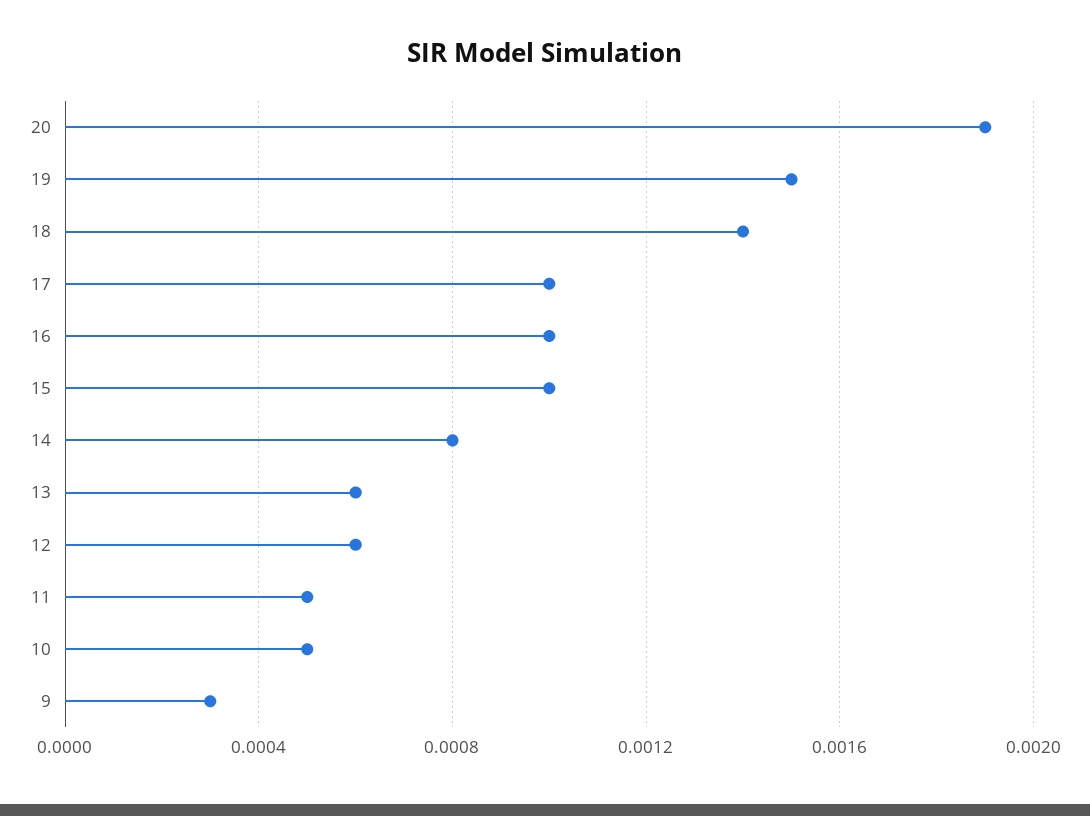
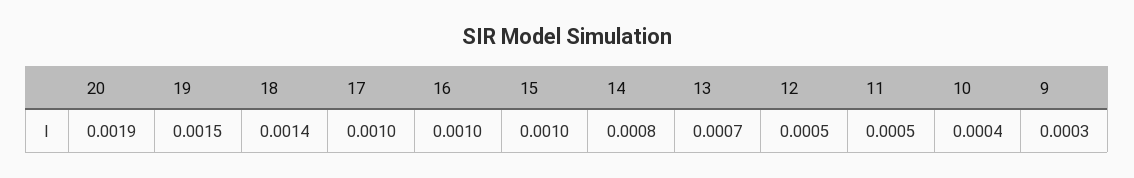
  {
    "20": 0.0019,
    "19": 0.0015,
    "18": 0.0014,
    "17": 0.001,
    "16": 0.001,
    "15": 0.001,
    "14": 0.0008,
-   "13": 0.0006,
+   "13": 0.0007,
-   "12": 0.0006,
+   "12": 0.0005,
    "11": 0.0005,
-   "10": 0.0005,
+   "10": 0.0004,
    "9": 0.0003
  }

